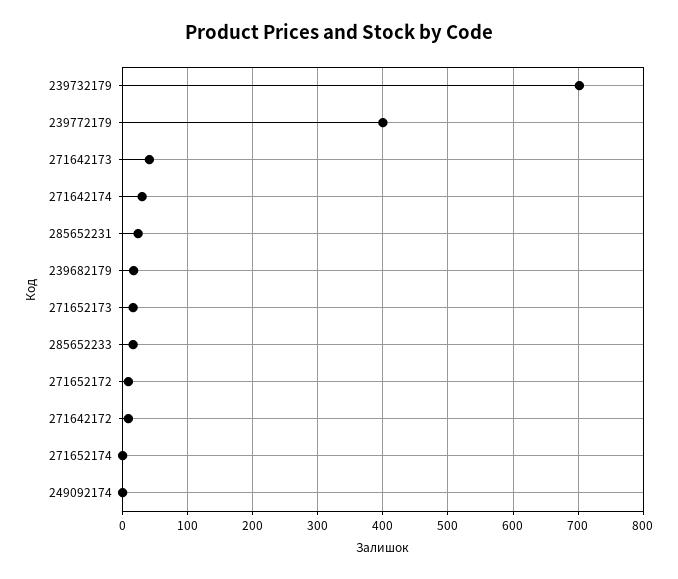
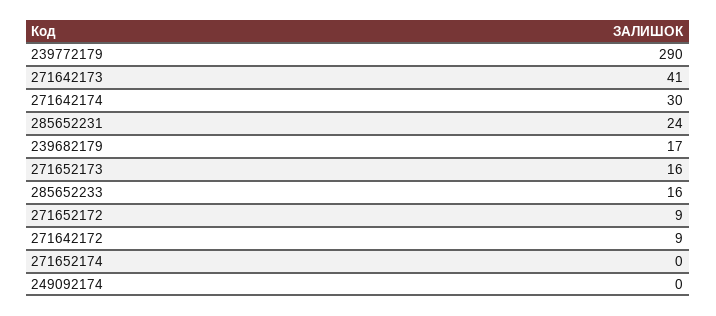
  {
-   "239732179": 700,
-   "239772179": 400,
+   "239772179": 290,
    "271642173": 41,
    "271642174": 30,
    "285652231": 24,
    "239682179": 17,
    "271652173": 16,
    "285652233": 16,
    "271652172": 9,
    "271642172": 9,
    "271652174": 0,
    "249092174": 0
  }

